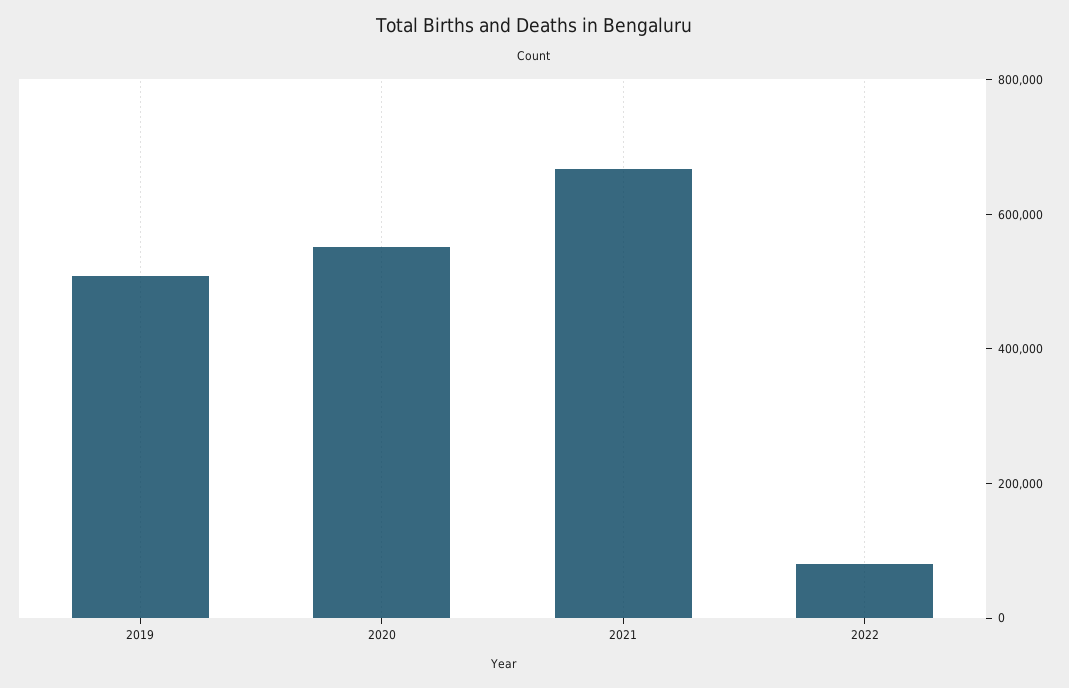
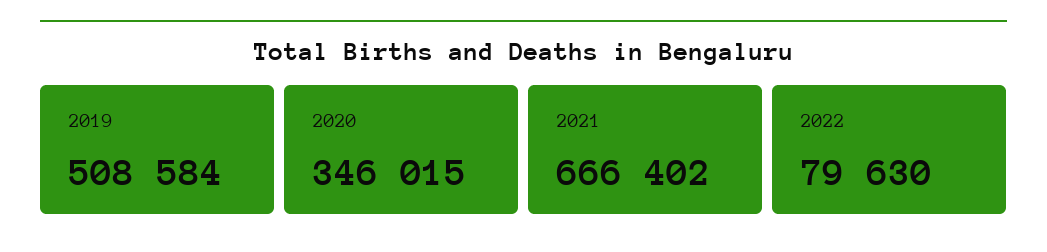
  {
    "2019": 508584,
-   "2020": 550000,
+   "2020": 346015,
    "2021": 666402,
    "2022": 79630
  }

